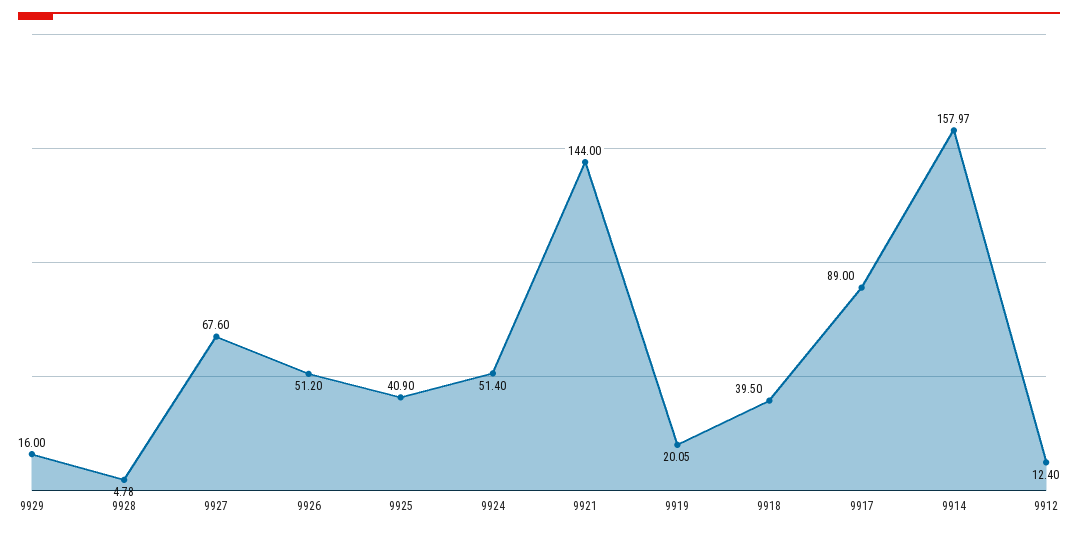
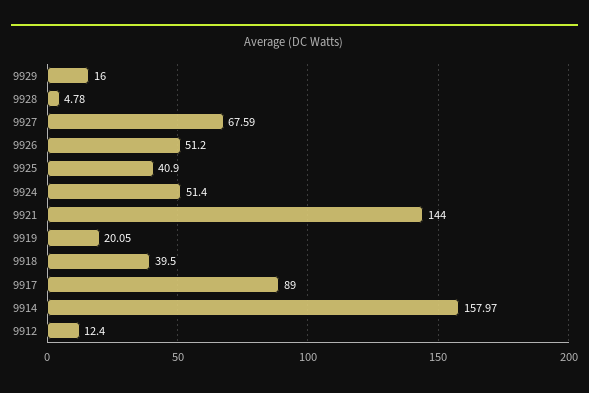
  {
    "9929": 16,
    "9928": 4.78,
-   "9927": 67.6,
+   "9927": 67.59,
    "9926": 51.2,
    "9925": 40.9,
    "9924": 51.4,
    "9921": 144,
    "9919": 20.05,
    "9918": 39.5,
    "9917": 89,
    "9914": 157.97,
    "9912": 12.4
  }

